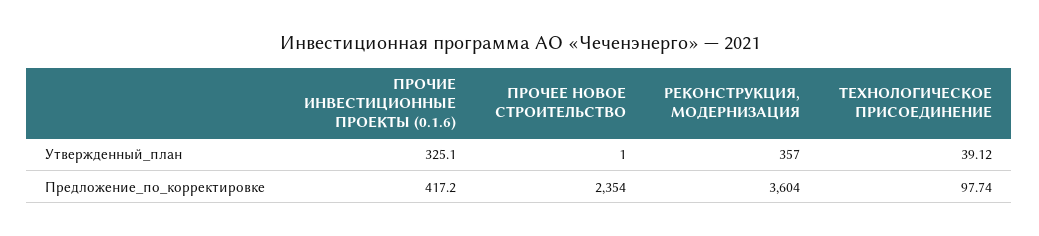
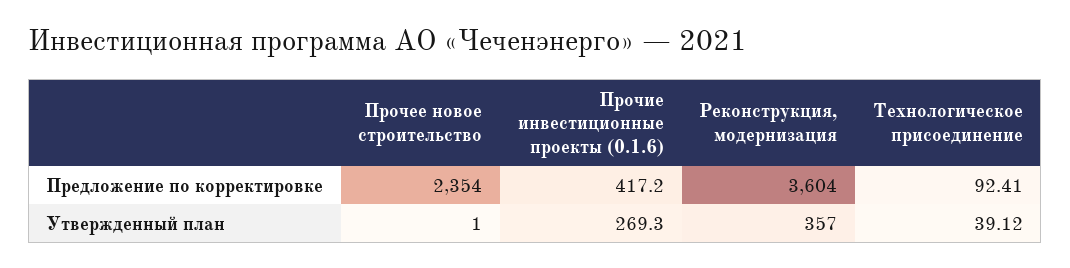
  {
    "ПРОЧИЕ ИНВЕСТИЦИОННЫЕ ПРОЕКТЫ (0.1.6)": {
-     "Утвержденный_план": 325.1,
+     "Утвержденный_план": 269.3,
      "Предложение_по_корректировке": 417.2
    },
    "ПРОЧЕЕ НОВОЕ СТРОИТЕЛЬСТВО": {
      "Утвержденный_план": 1,
      "Предложение_по_корректировке": 2354
    },
    "РЕКОНСТРУКЦИЯ, МОДЕРНИЗАЦИЯ": {
      "Утвержденный_план": 357,
      "Предложение_по_корректировке": 3604
    },
    "ТЕХНОЛОГИЧЕСКОЕ ПРИСОЕДИНЕНИЕ": {
      "Утвержденный_план": 39.12,
-     "Предложение_по_корректировке": 97.74
+     "Предложение_по_корректировке": 92.41
    }
  }

